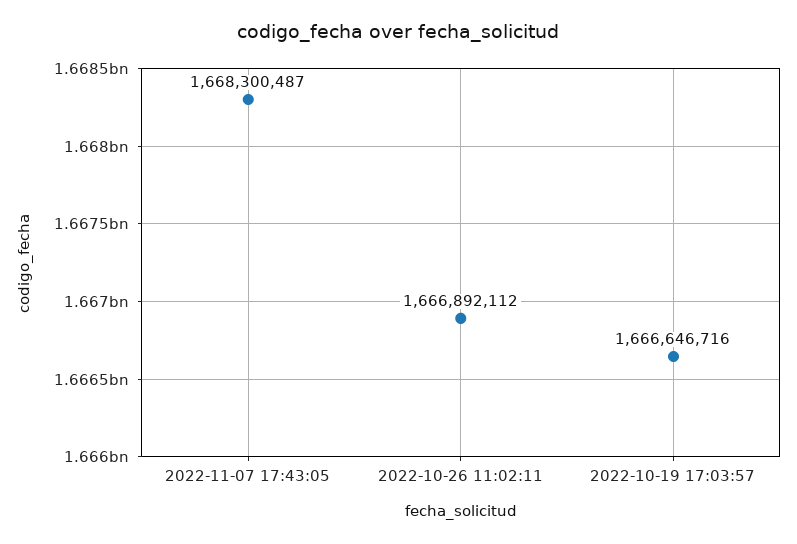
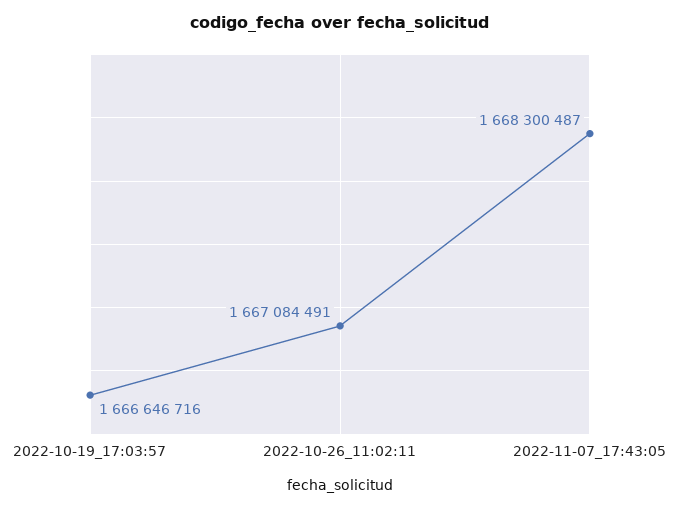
  {
    "2022-11-07 17:43:05": 1668300487,
-   "2022-10-26 11:02:11": 1666892112,
+   "2022-10-26 11:02:11": 1667084491,
    "2022-10-19 17:03:57": 1666646716
  }

